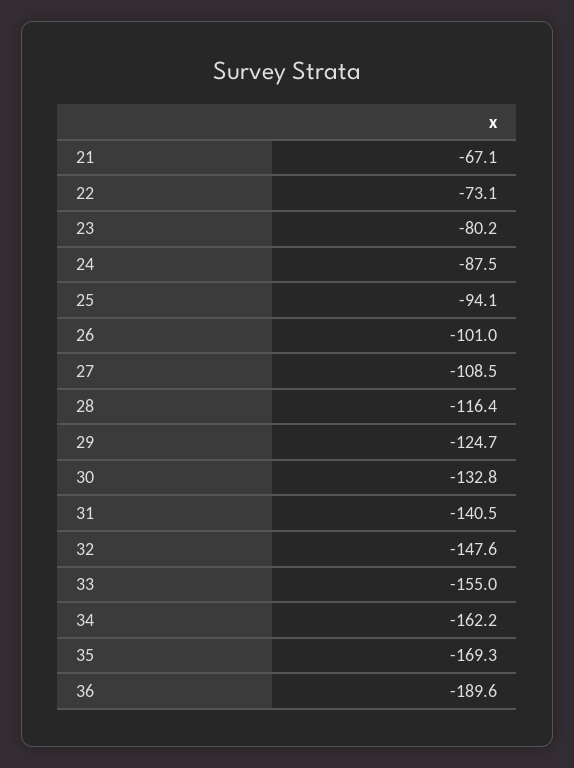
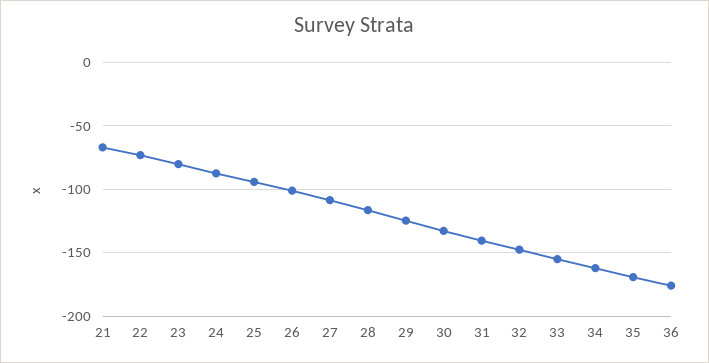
  {
    "21": -67.1,
    "22": -73.1,
    "23": -80.2,
    "24": -87.5,
    "25": -94.1,
    "26": -101,
    "27": -108.5,
    "28": -116.4,
    "29": -124.7,
    "30": -132.8,
    "31": -140.5,
    "32": -147.6,
    "33": -155,
    "34": -162.2,
    "35": -169.3,
-   "36": -189.6
+   "36": -175
  }

